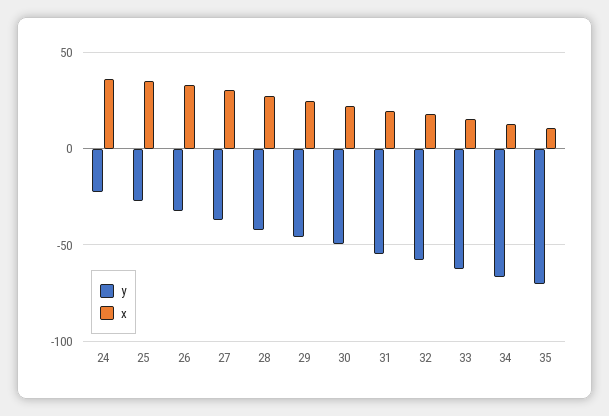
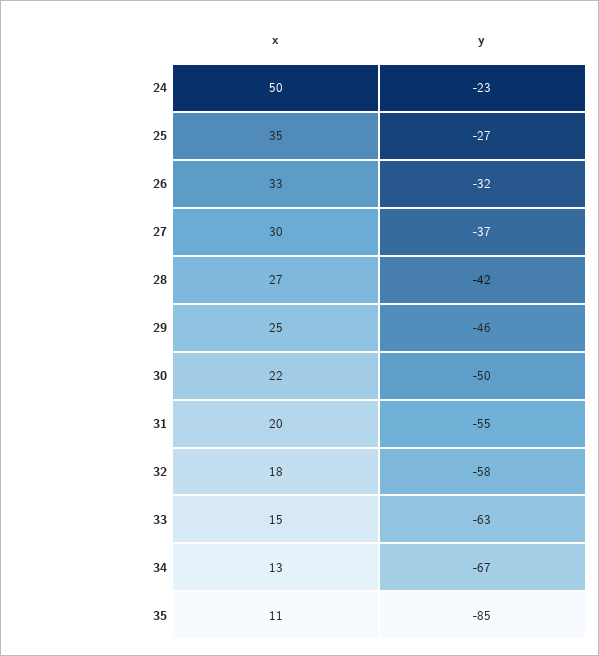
  {
    "y": {
      "24": -23,
      "25": -27,
      "26": -32,
      "27": -37,
      "28": -42,
      "29": -46,
      "30": -50,
      "31": -55,
      "32": -58,
      "33": -63,
      "34": -67,
-     "35": -70
+     "35": -85
    },
    "x": {
-     "24": 35,
+     "24": 50,
      "25": 35,
      "26": 33,
      "27": 30,
      "28": 27,
      "29": 25,
      "30": 22,
      "31": 20,
      "32": 18,
      "33": 15,
      "34": 13,
      "35": 11
    }
  }

